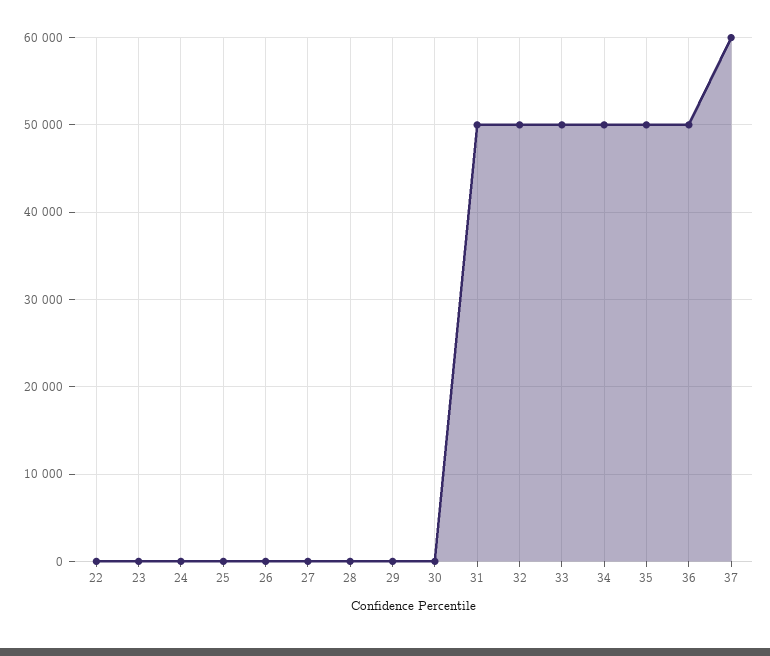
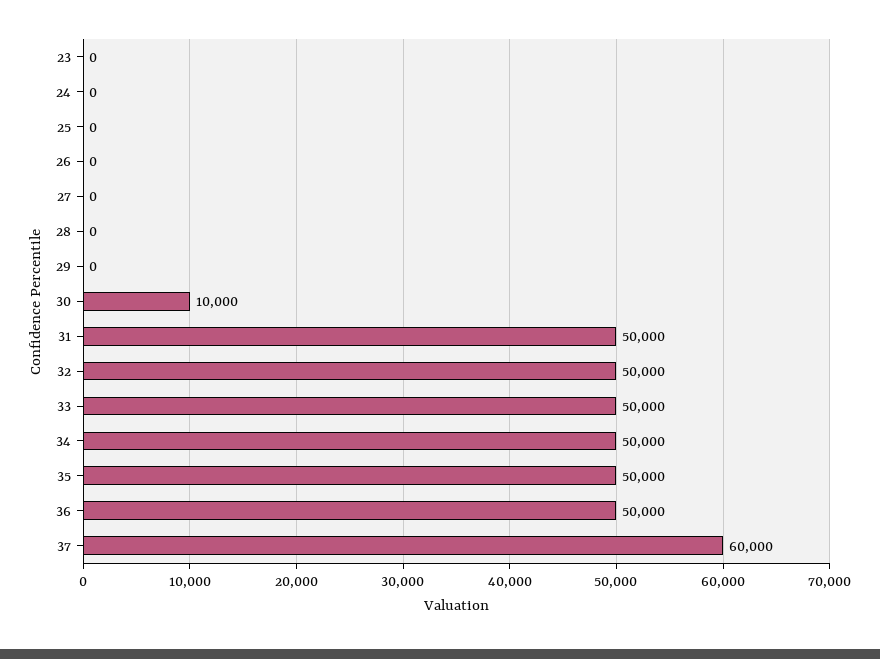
  {
-   "22": 0,
    "23": 0,
    "24": 0,
    "25": 0,
    "26": 0,
    "27": 0,
    "28": 0,
    "29": 0,
-   "30": 0,
+   "30": 10000,
    "31": 50000,
    "32": 50000,
    "33": 50000,
    "34": 50000,
    "35": 50000,
    "36": 50000,
    "37": 60000
  }

